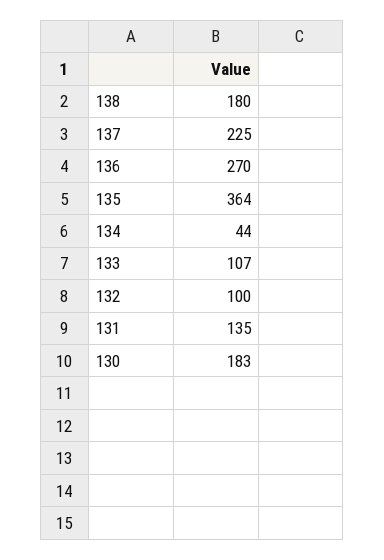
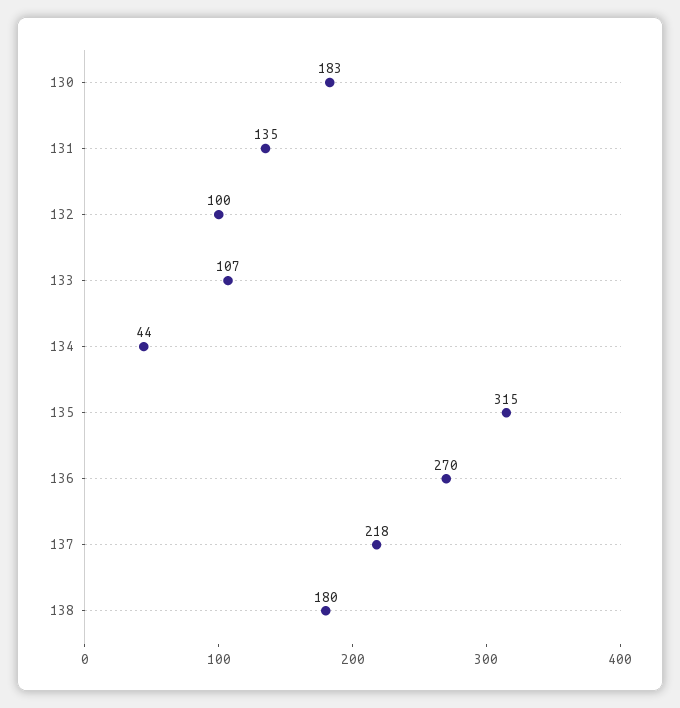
  {
    "138": 180,
-   "137": 225,
+   "137": 218,
    "136": 270,
-   "135": 364,
+   "135": 315,
    "134": 44,
    "133": 107,
    "132": 100,
    "131": 135,
    "130": 183
  }

